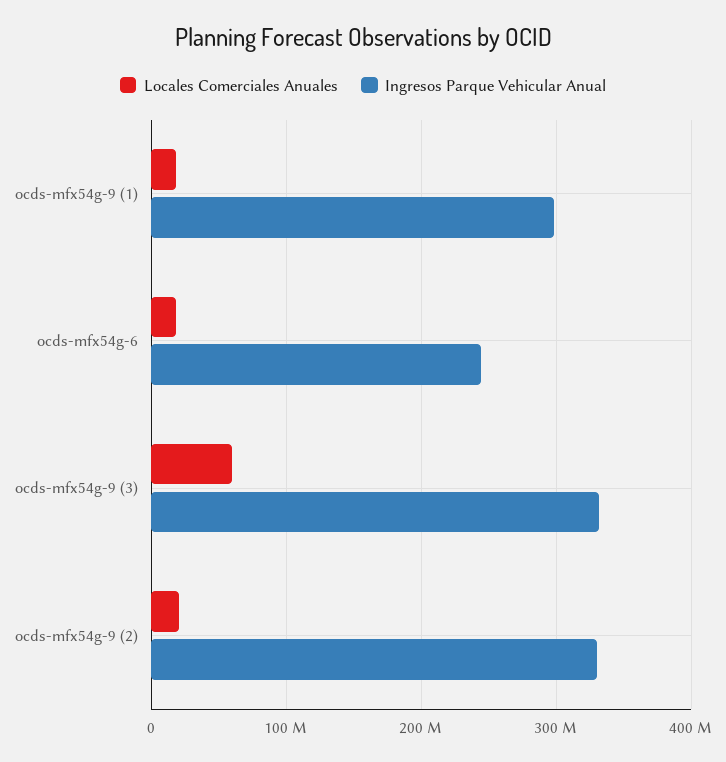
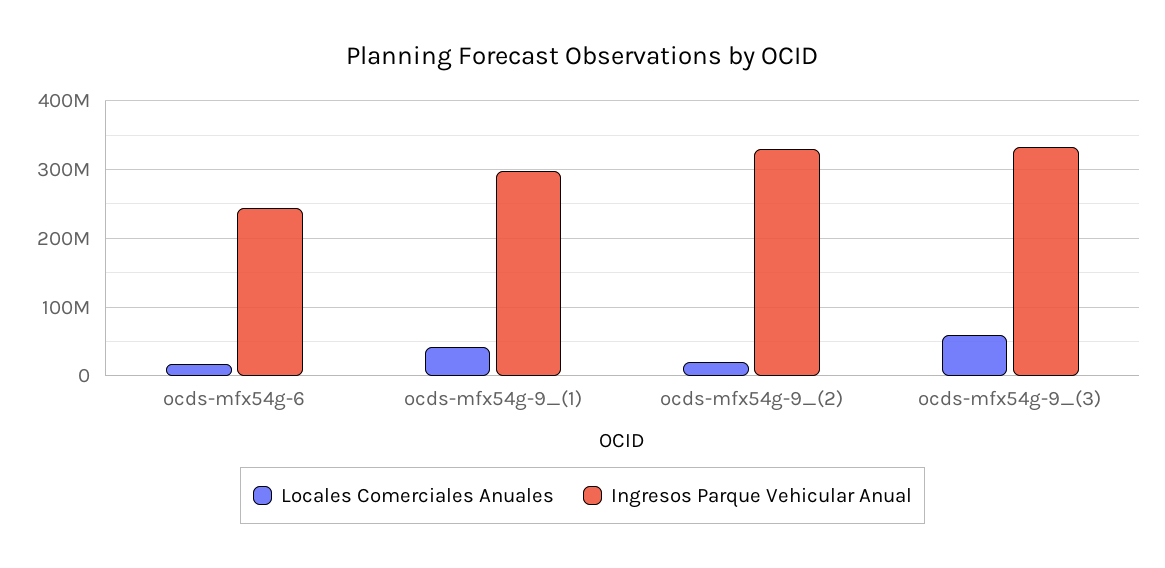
  {
    "Locales Comerciales Anuales": {
-     "ocds-mfx54g-9 (1)": 20000000,
+     "ocds-mfx54g-9 (1)": 40000000,
      "ocds-mfx54g-6": 20000000,
      "ocds-mfx54g-9 (3)": 60000000,
      "ocds-mfx54g-9 (2)": 20000000
    },
    "Ingresos Parque Vehicular Anual": {
      "ocds-mfx54g-9 (1)": 300000000,
      "ocds-mfx54g-6": 240000000,
      "ocds-mfx54g-9 (3)": 330000000,
      "ocds-mfx54g-9 (2)": 330000000
    }
  }

